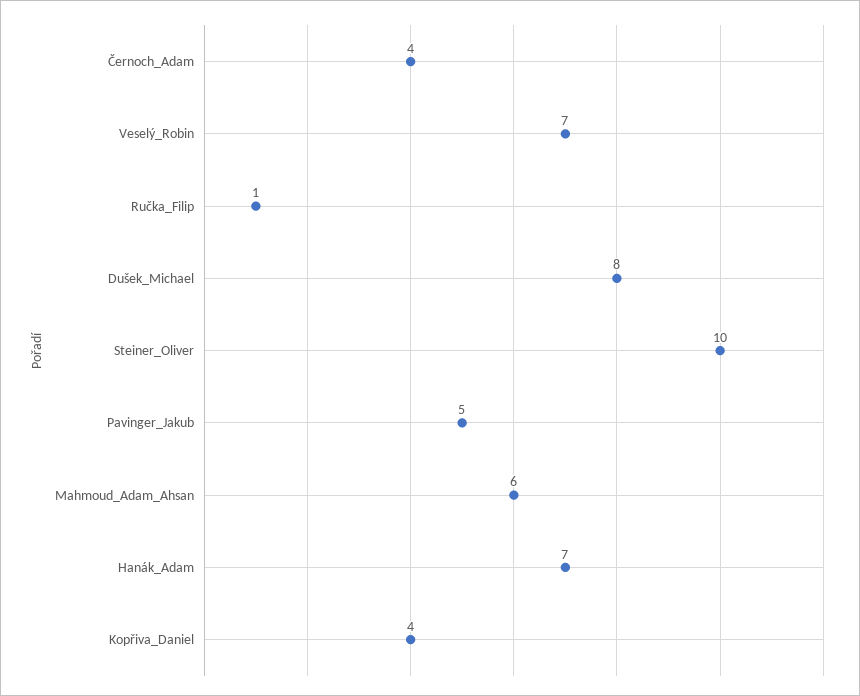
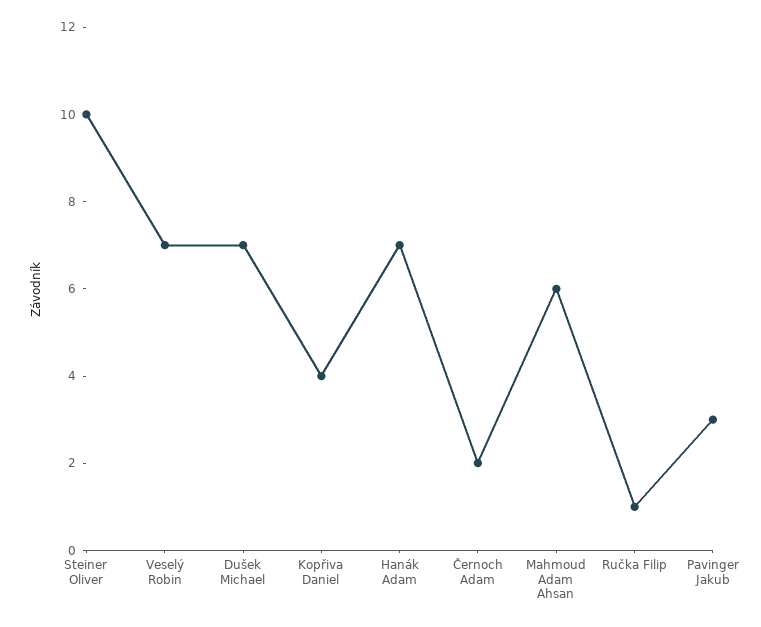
  {
-   "Černoch_Adam": 4,
+   "Černoch_Adam": 2,
    "Veselý_Robin": 7,
    "Ručka_Filip": 1,
-   "Dušek_Michael": 8,
+   "Dušek_Michael": 7,
    "Steiner_Oliver": 10,
-   "Pavinger_Jakub": 5,
+   "Pavinger_Jakub": 3,
    "Mahmoud_Adam_Ahsan": 6,
    "Hanák_Adam": 7,
    "Kopřiva_Daniel": 4
  }

